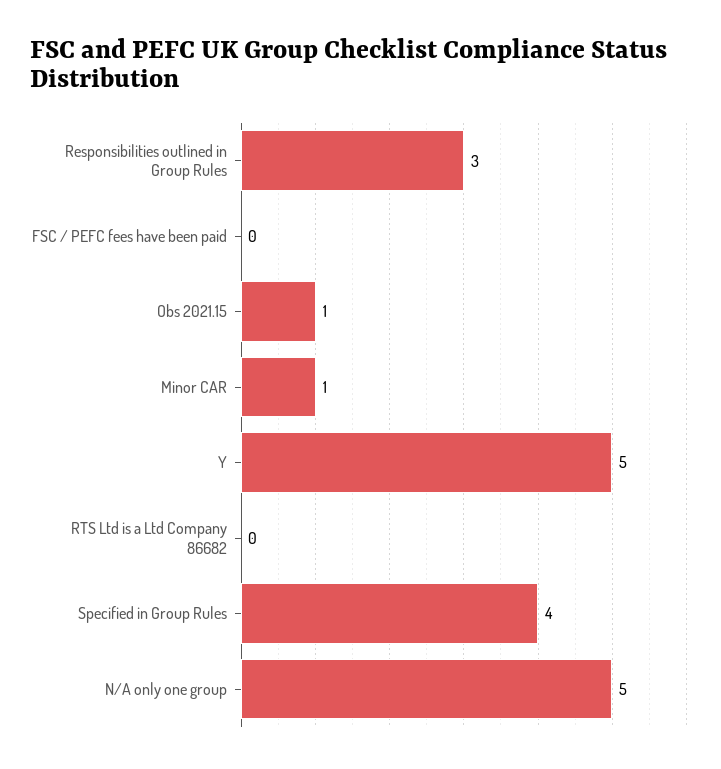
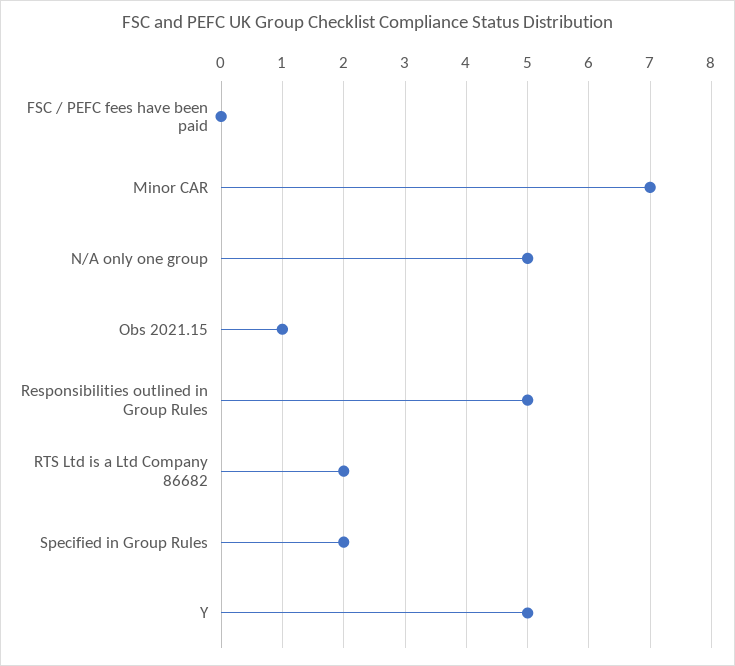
  {
-   "Responsibilities outlined in Group Rules": 3,
+   "Responsibilities outlined in Group Rules": 5,
    "FSC / PEFC fees have been paid": 0,
    "Obs 2021.15": 1,
-   "Minor CAR": 1,
+   "Minor CAR": 7,
    "Y": 5,
-   "RTS Ltd is a Ltd Company 86682": 0,
+   "RTS Ltd is a Ltd Company 86682": 2,
-   "Specified in Group Rules": 4,
+   "Specified in Group Rules": 2,
    "N/A only one group": 5
  }

